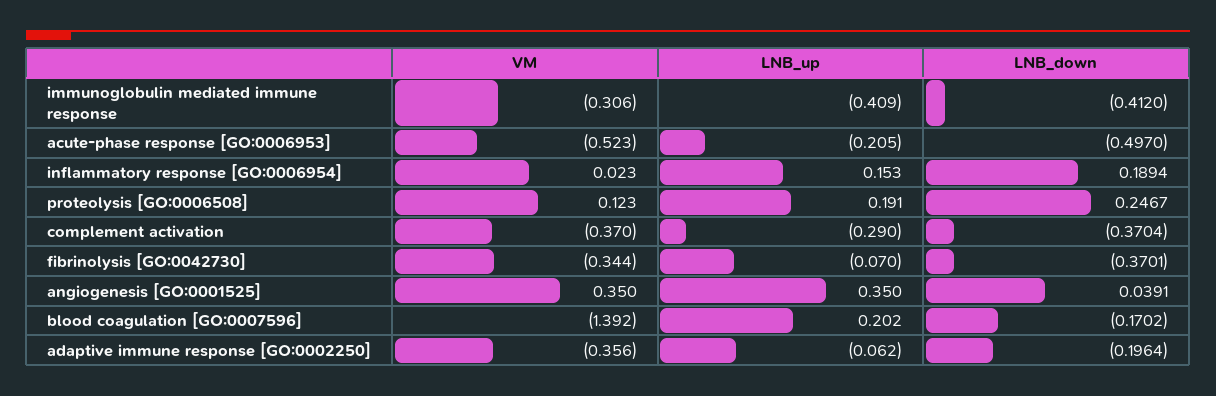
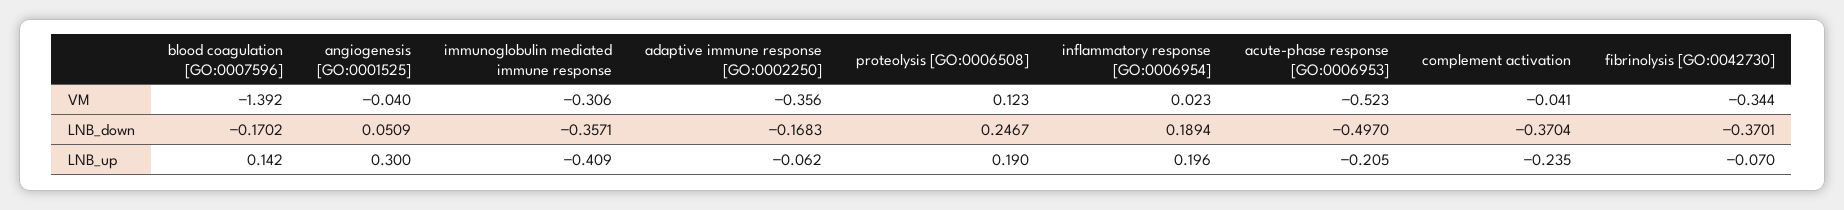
  {
    "VM": {
      "immunoglobulin mediated immune response": -0.306,
      "acute-phase response [GO:0006953]": -0.523,
      "inflammatory response [GO:0006954]": 0.023,
      "proteolysis [GO:0006508]": 0.123,
-     "complement activation": -0.37,
+     "complement activation": -0.041,
      "fibrinolysis [GO:0042730]": -0.344,
-     "angiogenesis [GO:0001525]": 0.35,
+     "angiogenesis [GO:0001525]": -0.04,
      "blood coagulation [GO:0007596]": -1.392,
      "adaptive immune response [GO:0002250]": -0.356
    },
    "LNB_up": {
      "immunoglobulin mediated immune response": -0.409,
      "acute-phase response [GO:0006953]": -0.205,
-     "inflammatory response [GO:0006954]": 0.153,
+     "inflammatory response [GO:0006954]": 0.196,
-     "proteolysis [GO:0006508]": 0.191,
+     "proteolysis [GO:0006508]": 0.19,
-     "complement activation": -0.29,
+     "complement activation": -0.235,
      "fibrinolysis [GO:0042730]": -0.07,
-     "angiogenesis [GO:0001525]": 0.35,
+     "angiogenesis [GO:0001525]": 0.3,
-     "blood coagulation [GO:0007596]": 0.202,
+     "blood coagulation [GO:0007596]": 0.142,
      "adaptive immune response [GO:0002250]": -0.062
    },
    "LNB_down": {
-     "immunoglobulin mediated immune response": -0.412,
+     "immunoglobulin mediated immune response": -0.3571,
      "acute-phase response [GO:0006953]": -0.497,
      "inflammatory response [GO:0006954]": 0.1894,
      "proteolysis [GO:0006508]": 0.2467,
      "complement activation": -0.3704,
      "fibrinolysis [GO:0042730]": -0.3701,
-     "angiogenesis [GO:0001525]": 0.0391,
+     "angiogenesis [GO:0001525]": 0.0509,
      "blood coagulation [GO:0007596]": -0.1702,
-     "adaptive immune response [GO:0002250]": -0.1964
+     "adaptive immune response [GO:0002250]": -0.1683
    }
  }

